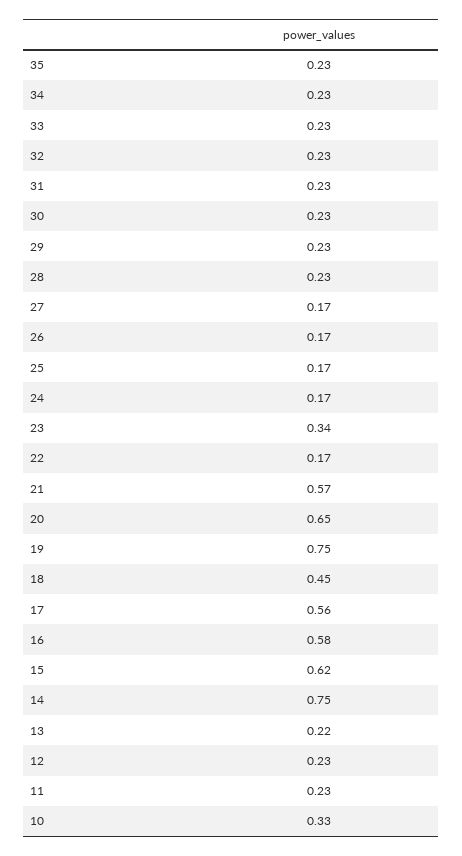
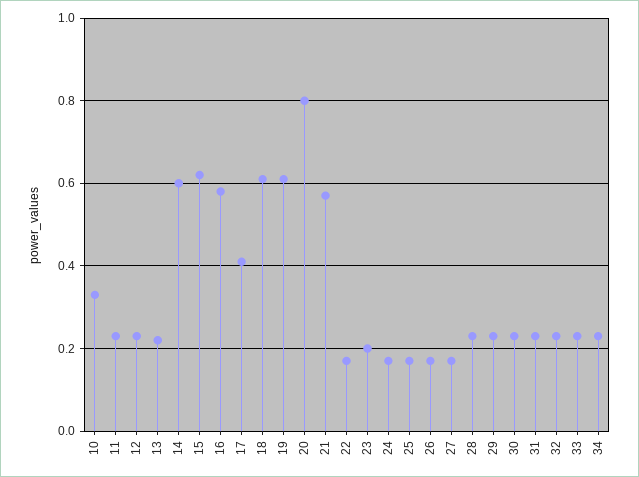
  {
-   "35": 0.23,
    "34": 0.23,
    "33": 0.23,
    "32": 0.23,
    "31": 0.23,
    "30": 0.23,
    "29": 0.23,
    "28": 0.23,
    "27": 0.17,
    "26": 0.17,
    "25": 0.17,
    "24": 0.17,
-   "23": 0.34,
+   "23": 0.2,
    "22": 0.17,
    "21": 0.57,
-   "20": 0.65,
+   "20": 0.8,
-   "19": 0.75,
+   "19": 0.6,
-   "18": 0.45,
+   "18": 0.6,
-   "17": 0.56,
+   "17": 0.4,
    "16": 0.58,
    "15": 0.62,
-   "14": 0.75,
+   "14": 0.6,
    "13": 0.22,
    "12": 0.23,
    "11": 0.23,
    "10": 0.33
  }

